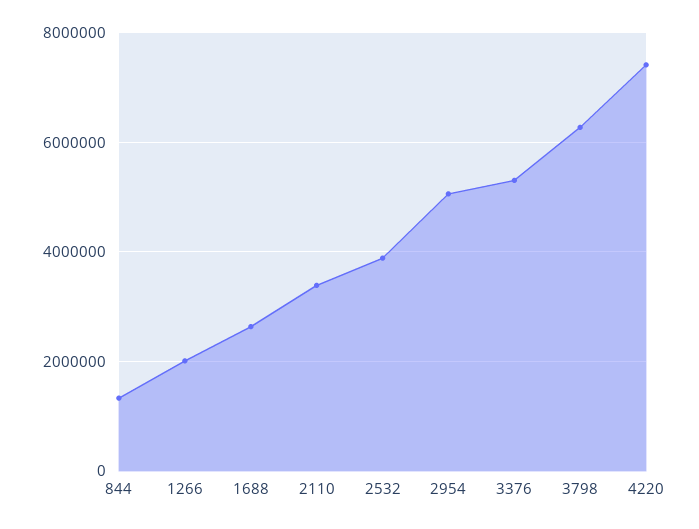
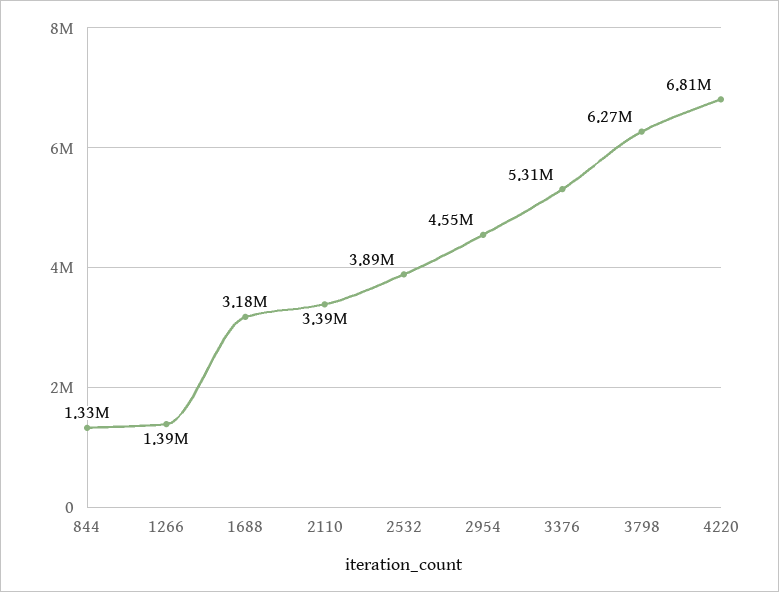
  {
    "844": 1330000,
-   "1266": 2000000,
+   "1266": 1390000,
-   "1688": 2600000,
+   "1688": 3180000,
    "2110": 3390000,
    "2532": 3890000,
-   "2954": 5000000,
+   "2954": 4550000,
    "3376": 5310000,
    "3798": 6270000,
-   "4220": 7400000
+   "4220": 6810000
  }

